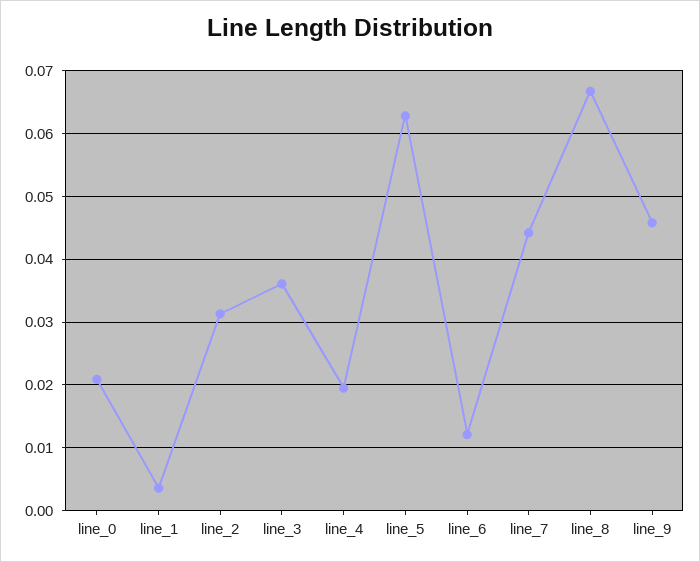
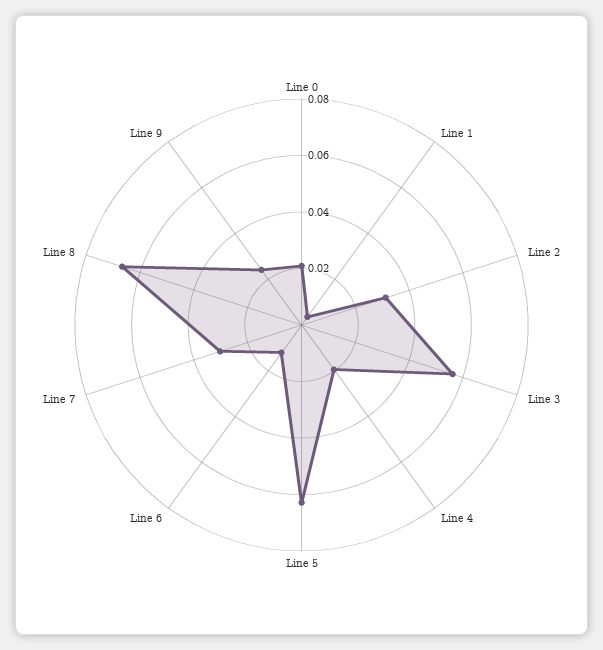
  {
    "line_0": 0.021,
    "line_1": 0.004,
    "line_2": 0.031,
-   "line_3": 0.036,
+   "line_3": 0.055,
    "line_4": 0.02,
    "line_5": 0.063,
    "line_6": 0.012,
-   "line_7": 0.044,
+   "line_7": 0.03,
    "line_8": 0.067,
-   "line_9": 0.046
+   "line_9": 0.025
  }

